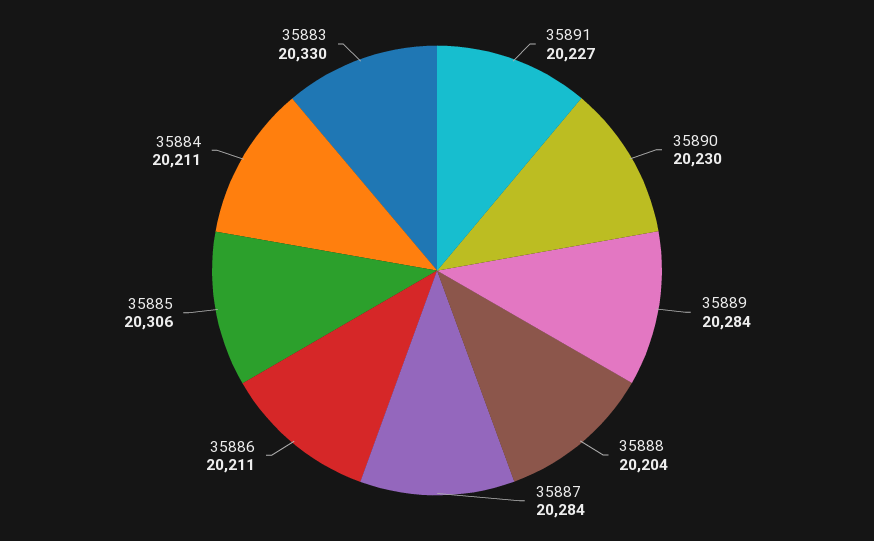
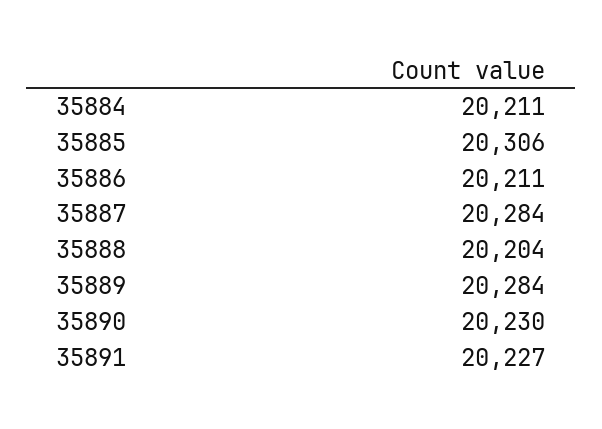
  {
    "35891": 20227,
    "35890": 20230,
    "35889": 20284,
    "35888": 20204,
    "35887": 20284,
    "35886": 20211,
    "35885": 20306,
-   "35884": 20211,
+   "35884": 20211
-   "35883": 20330
  }

